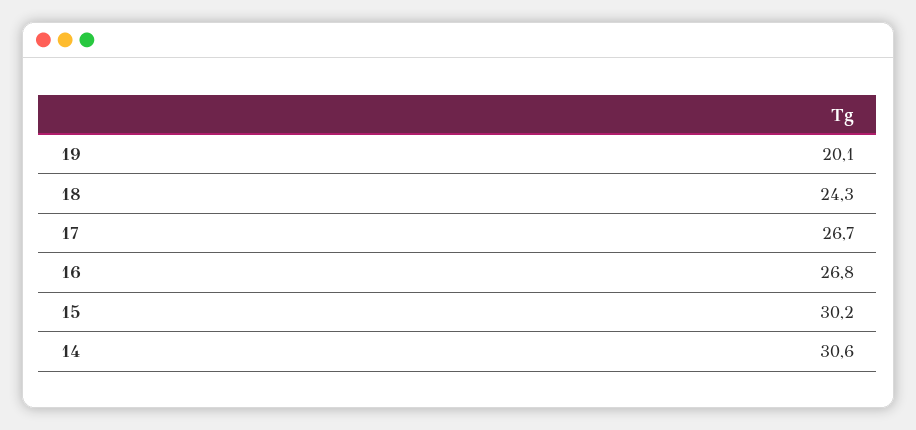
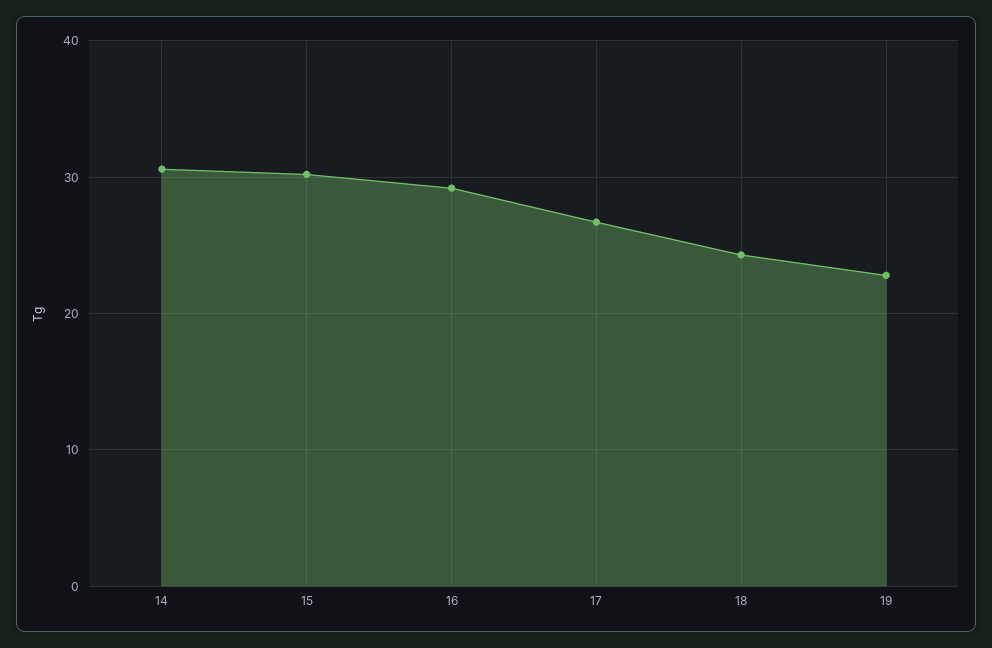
  {
-   "19": 20.1,
+   "19": 23,
    "18": 24.3,
    "17": 26.7,
-   "16": 26.8,
+   "16": 29,
    "15": 30.2,
    "14": 30.6
  }

